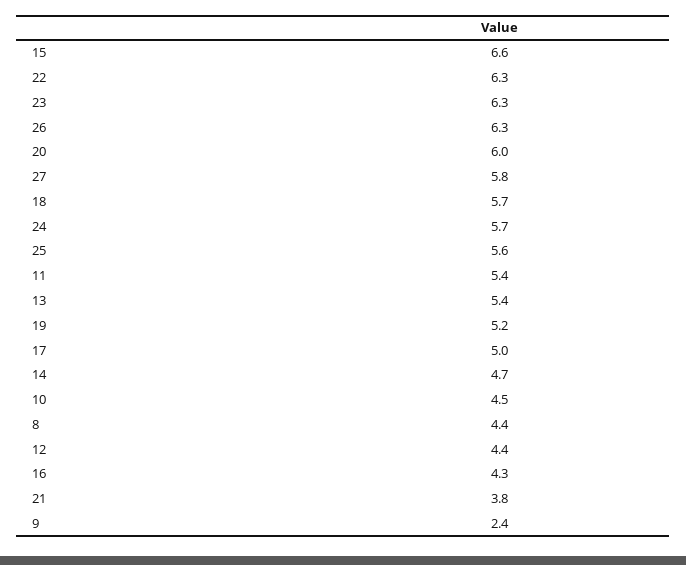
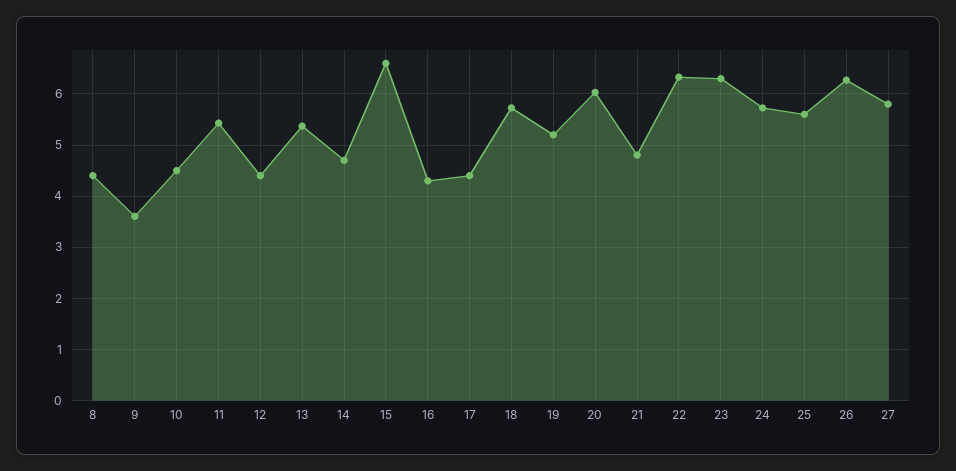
  {
    "15": 6.6,
    "22": 6.3,
    "23": 6.3,
    "26": 6.3,
    "20": 6,
    "27": 5.8,
    "18": 5.7,
    "24": 5.7,
    "25": 5.6,
    "11": 5.4,
    "13": 5.4,
    "19": 5.2,
-   "17": 5,
+   "17": 4.4,
    "14": 4.7,
    "10": 4.5,
    "8": 4.4,
    "12": 4.4,
    "16": 4.3,
-   "21": 3.8,
+   "21": 4.8,
-   "9": 2.4
+   "9": 3.6
  }

